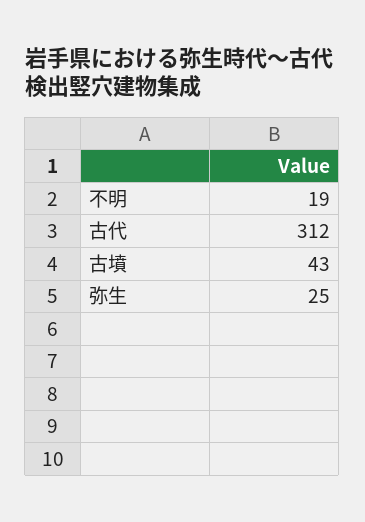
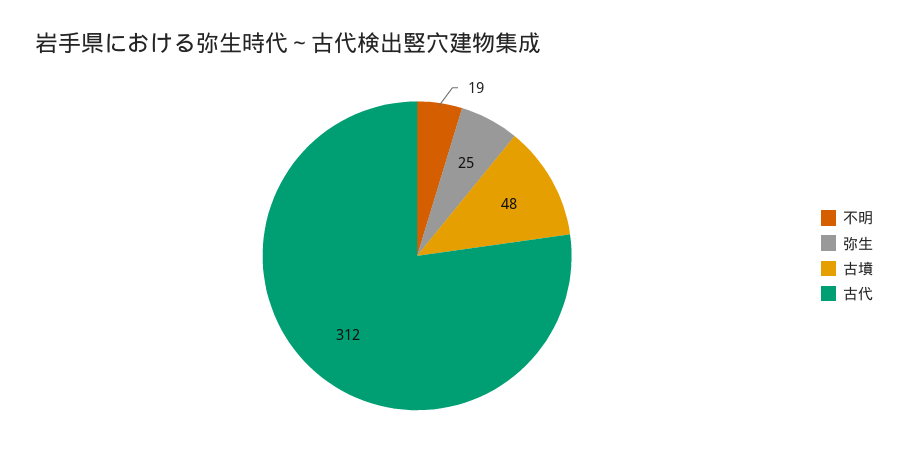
  {
    "不明": 19,
    "古代": 312,
-   "古墳": 43,
+   "古墳": 48,
    "弥生": 25
  }

